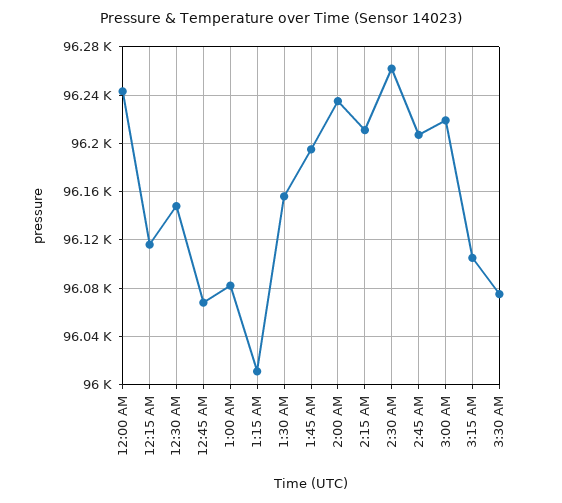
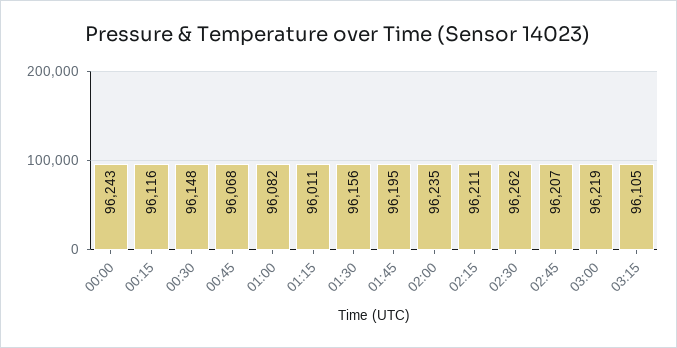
  {
    "12:00 AM": 96243,
    "12:15 AM": 96116,
    "12:30 AM": 96148,
    "12:45 AM": 96068,
    "1:00 AM": 96082,
    "1:15 AM": 96011,
    "1:30 AM": 96156,
    "1:45 AM": 96195,
    "2:00 AM": 96235,
    "2:15 AM": 96211,
    "2:30 AM": 96262,
    "2:45 AM": 96207,
    "3:00 AM": 96219,
-   "3:15 AM": 96105,
+   "3:15 AM": 96105
-   "3:30 AM": 96075
  }

